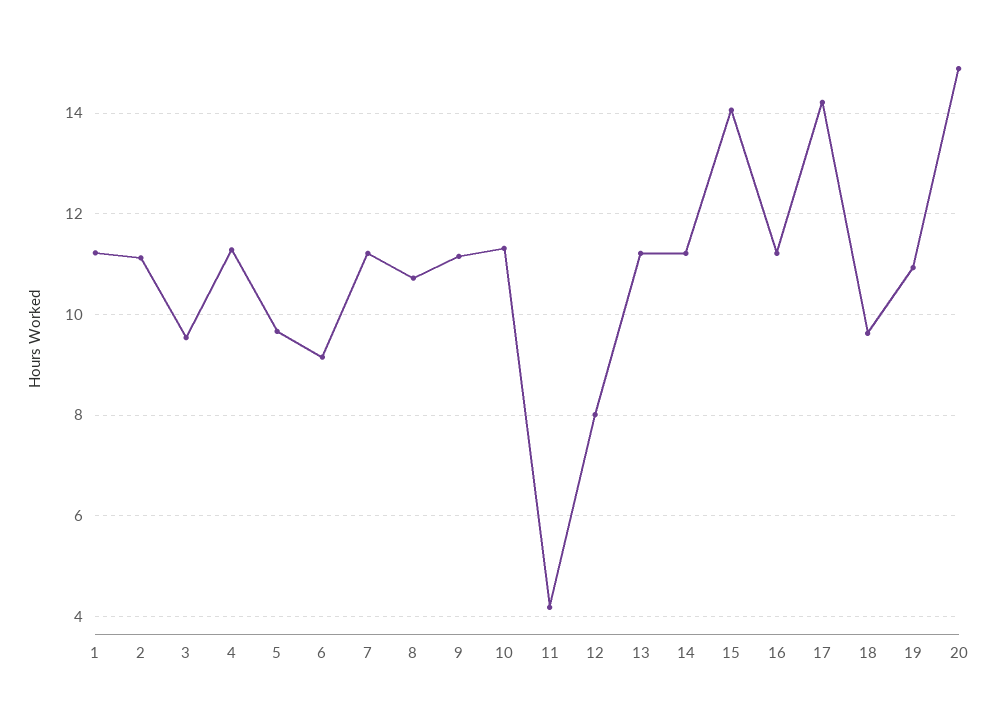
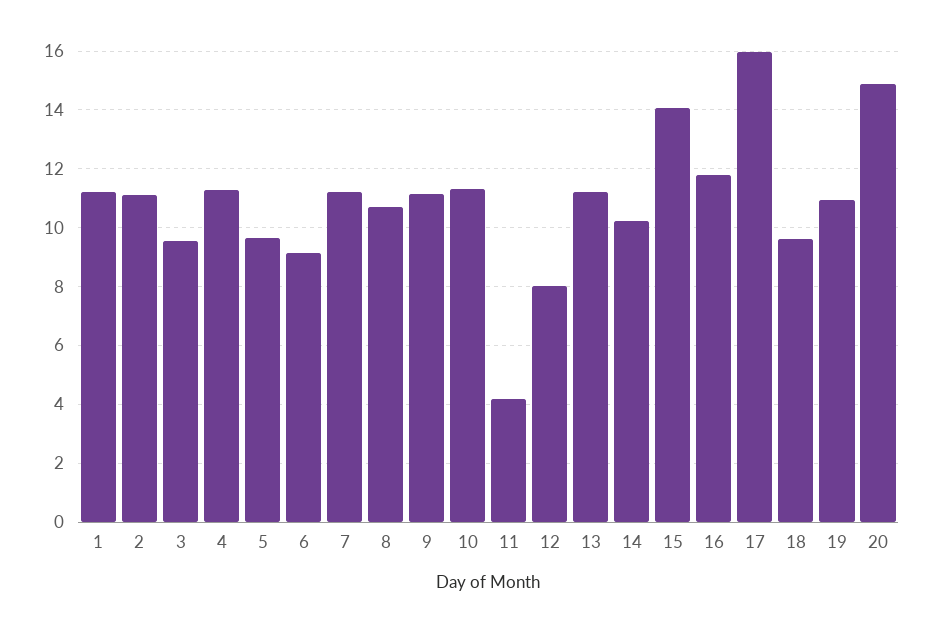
  {
    "1": 11.2,
    "2": 11.2,
    "3": 9.6,
    "4": 11.2,
    "5": 9.6,
    "6": 9.2,
    "7": 11.2,
    "8": 10.8,
    "9": 11.2,
    "10": 11.4,
    "11": 4.2,
    "12": 8,
    "13": 11.2,
-   "14": 11.2,
+   "14": 10.25,
    "15": 14,
-   "16": 11.2,
+   "16": 11.75,
-   "17": 14.2,
+   "17": 16,
    "18": 9.6,
    "19": 11,
    "20": 14.8
  }

